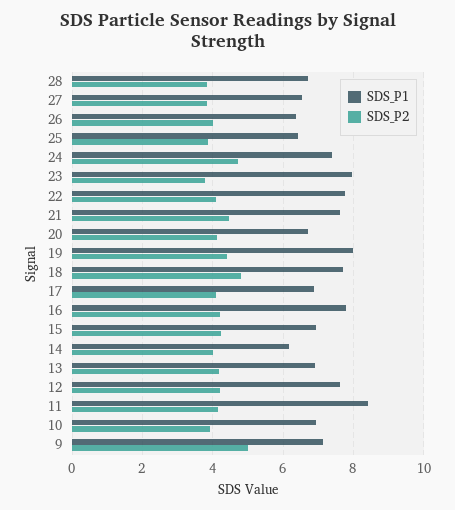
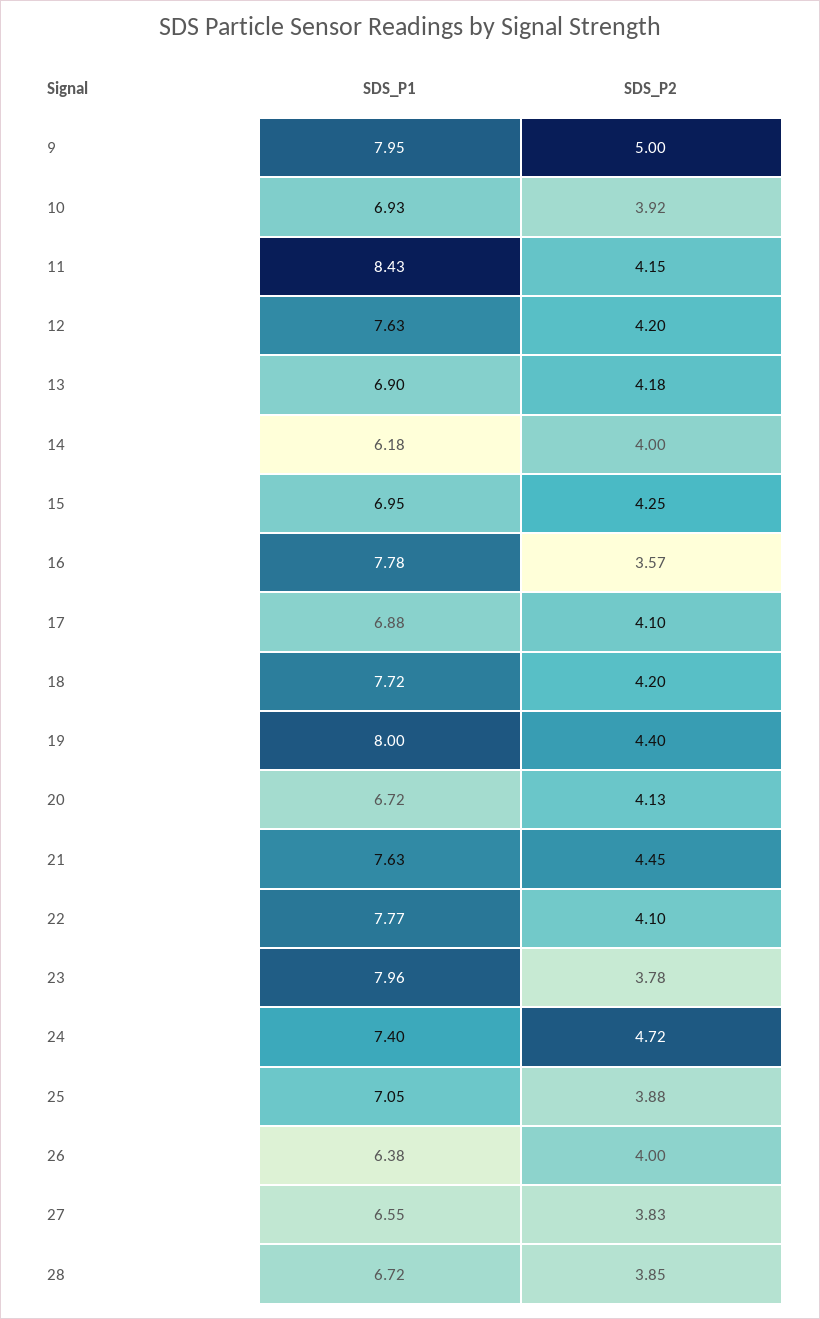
  {
    "SDS_P1": {
      "28": 6.72,
      "27": 6.55,
      "26": 6.38,
-     "25": 6.4,
+     "25": 7.05,
      "24": 7.4,
      "23": 7.96,
      "22": 7.77,
      "21": 7.63,
      "20": 6.72,
      "19": 8,
      "18": 7.72,
      "17": 6.88,
      "16": 7.78,
      "15": 6.95,
      "14": 6.18,
      "13": 6.9,
      "12": 7.63,
      "11": 8.43,
      "10": 6.93,
-     "9": 7.2
+     "9": 7.95
    },
    "SDS_P2": {
      "28": 3.85,
      "27": 3.83,
      "26": 4,
      "25": 3.88,
      "24": 4.72,
      "23": 3.78,
      "22": 4.1,
      "21": 4.45,
      "20": 4.13,
      "19": 4.4,
-     "18": 4.8,
+     "18": 4.2,
      "17": 4.1,
-     "16": 4.2,
+     "16": 3.57,
      "15": 4.25,
      "14": 4,
      "13": 4.18,
      "12": 4.2,
      "11": 4.15,
      "10": 3.92,
      "9": 5
    }
  }

